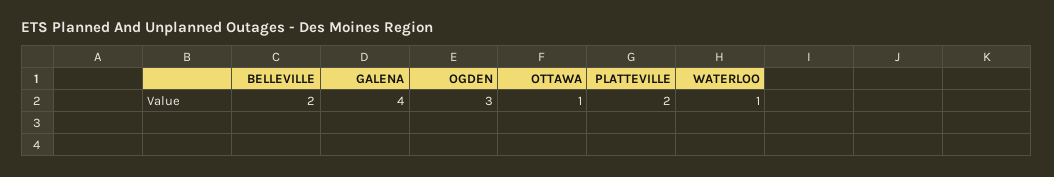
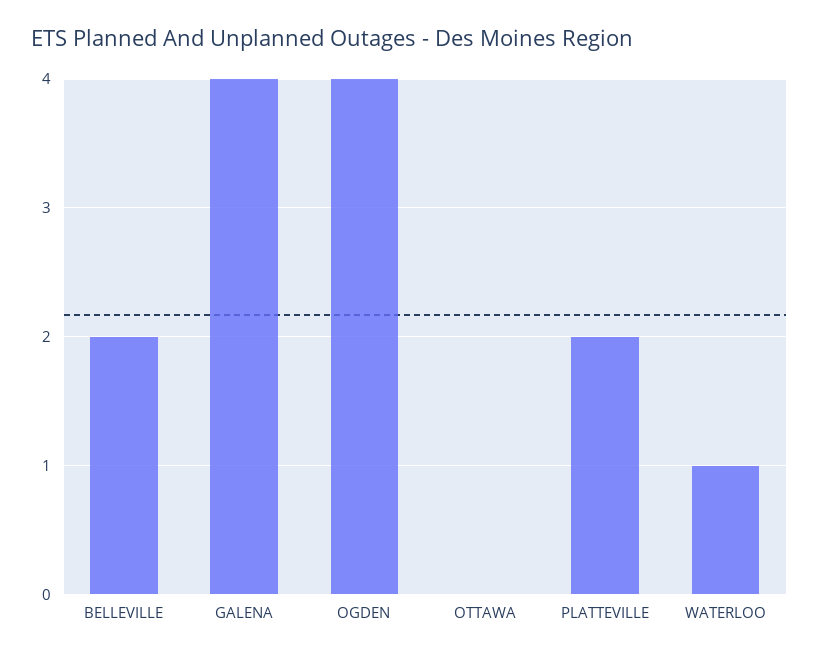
  {
    "BELLEVILLE": 2,
    "GALENA": 4,
-   "OGDEN": 3,
+   "OGDEN": 4,
-   "OTTAWA": 1,
+   "OTTAWA": 0,
    "PLATTEVILLE": 2,
    "WATERLOO": 1
  }

